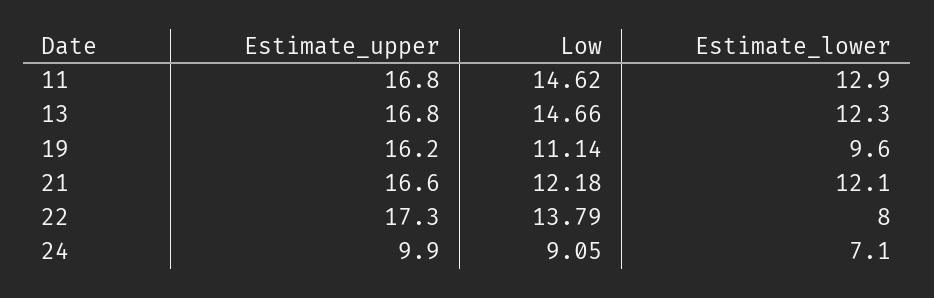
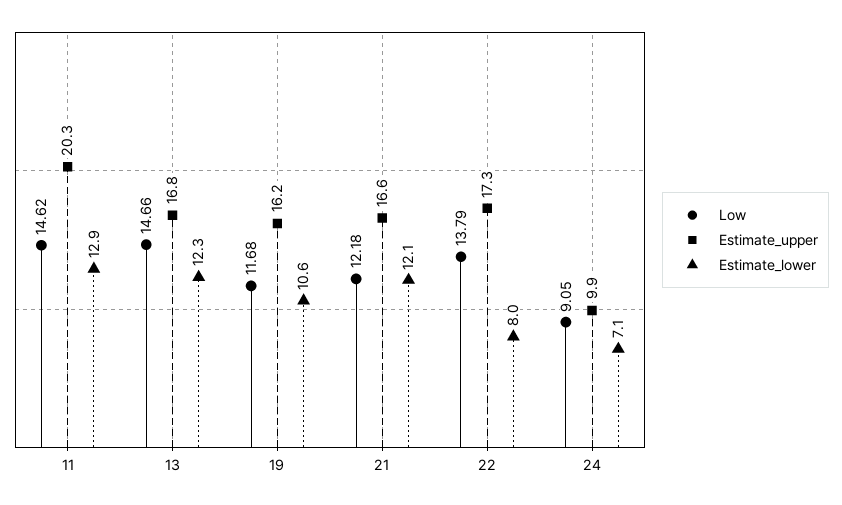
  {
    "Estimate_upper": {
-     "11": 16.8,
+     "11": 20.3,
      "13": 16.8,
      "19": 16.2,
      "21": 16.6,
      "22": 17.3,
      "24": 9.9
    },
    "Low": {
      "11": 14.62,
      "13": 14.66,
-     "19": 11.14,
+     "19": 11.68,
      "21": 12.18,
      "22": 13.79,
      "24": 9.05
    },
    "Estimate_lower": {
      "11": 12.9,
      "13": 12.3,
-     "19": 9.6,
+     "19": 10.6,
      "21": 12.1,
      "22": 8,
      "24": 7.1
    }
  }

